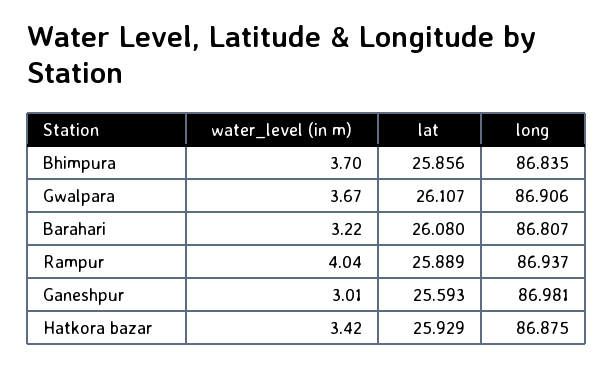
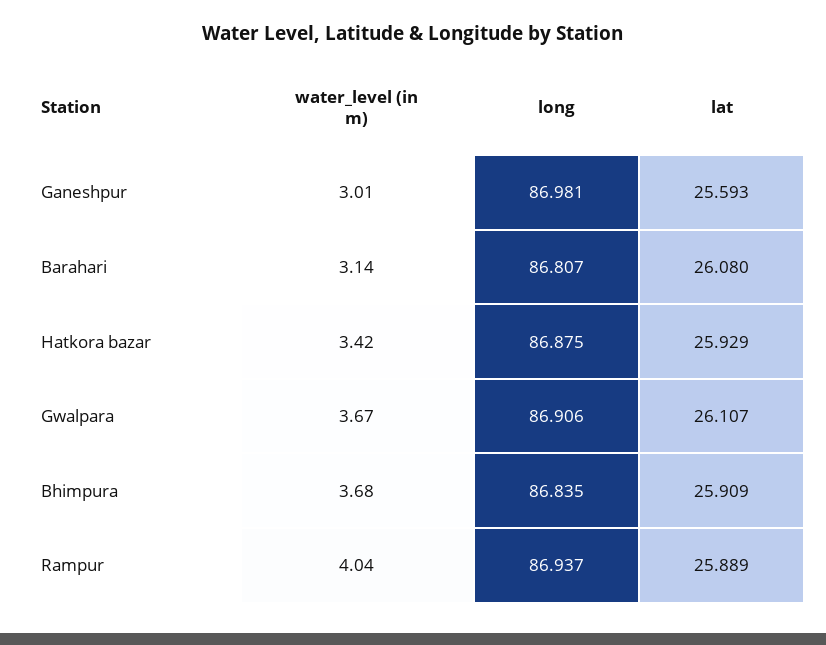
  {
    "water_level (in m)": {
-     "Bhimpura": 3.7,
+     "Bhimpura": 3.68,
      "Gwalpara": 3.67,
-     "Barahari": 3.22,
+     "Barahari": 3.14,
      "Rampur": 4.04,
      "Ganeshpur": 3.01,
      "Hatkora bazar": 3.42
    },
    "lat": {
-     "Bhimpura": 25.856,
+     "Bhimpura": 25.909,
      "Gwalpara": 26.107,
      "Barahari": 26.08,
      "Rampur": 25.889,
      "Ganeshpur": 25.593,
      "Hatkora bazar": 25.929
    },
    "long": {
      "Bhimpura": 86.835,
      "Gwalpara": 86.906,
      "Barahari": 86.807,
      "Rampur": 86.937,
      "Ganeshpur": 86.981,
      "Hatkora bazar": 86.875
    }
  }

